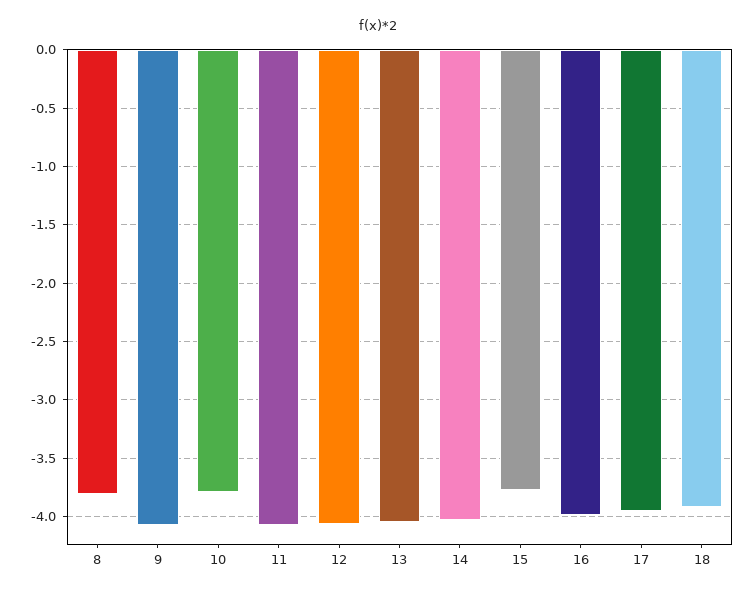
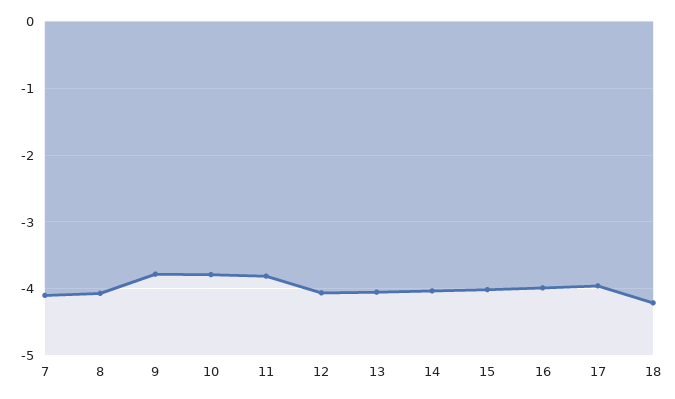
  {
-   "8": -3.8,
+   "8": -4.1,
-   "9": -4.1,
+   "9": -3.8,
    "10": -3.8,
-   "11": -4.1,
+   "11": -3.8,
    "12": -4.1,
    "13": -4.1,
    "14": -4,
-   "15": -3.8,
+   "15": -4,
    "16": -4,
    "17": -4,
-   "18": -3.9
+   "18": -4.2,
+   "7": -4.1
  }

